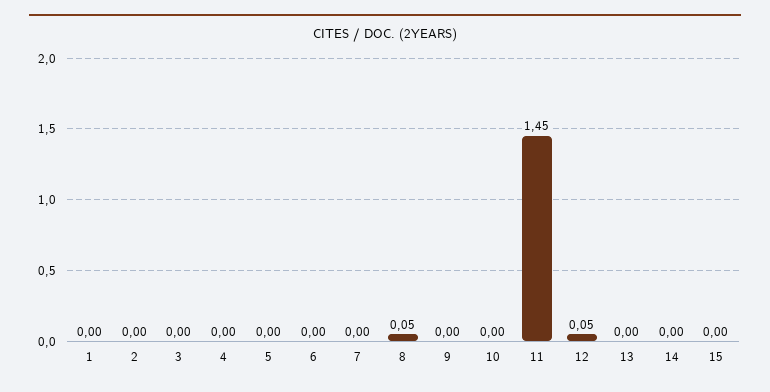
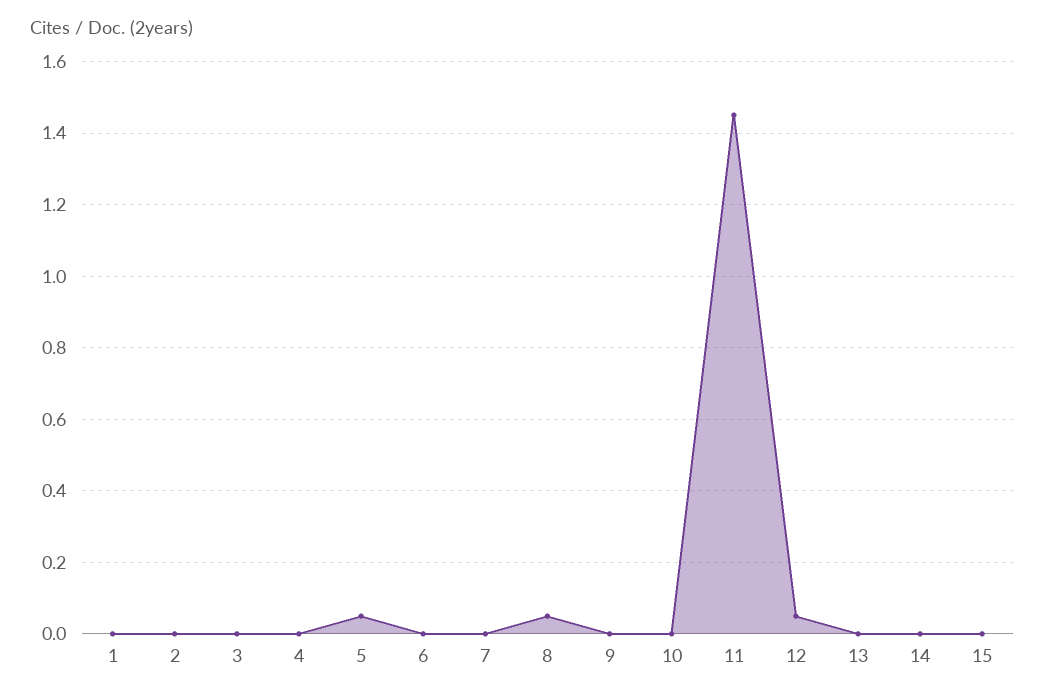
  {
    "1": 0,
    "2": 0,
    "3": 0,
    "4": 0,
-   "5": 0,
+   "5": 0.05,
    "6": 0,
    "7": 0,
    "8": 0.05,
    "9": 0,
    "10": 0,
    "11": 1.45,
    "12": 0.05,
    "13": 0,
    "14": 0,
    "15": 0
  }

